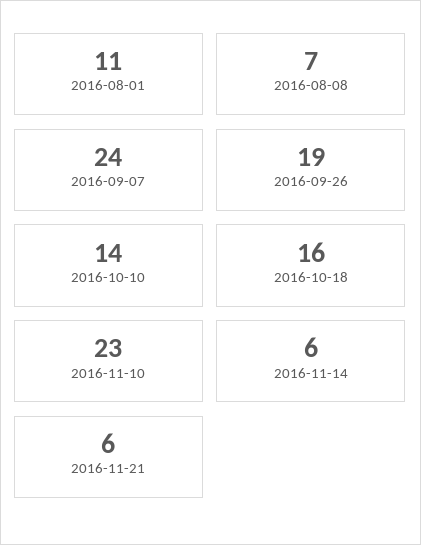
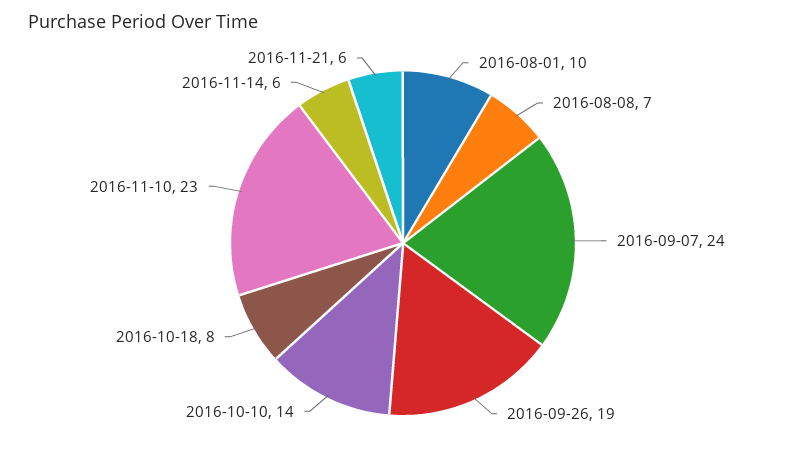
  {
-   "2016-08-01": 11,
+   "2016-08-01": 10,
    "2016-08-08": 7,
    "2016-09-07": 24,
    "2016-09-26": 19,
    "2016-10-10": 14,
-   "2016-10-18": 16,
+   "2016-10-18": 8,
    "2016-11-10": 23,
    "2016-11-14": 6,
    "2016-11-21": 6
  }

